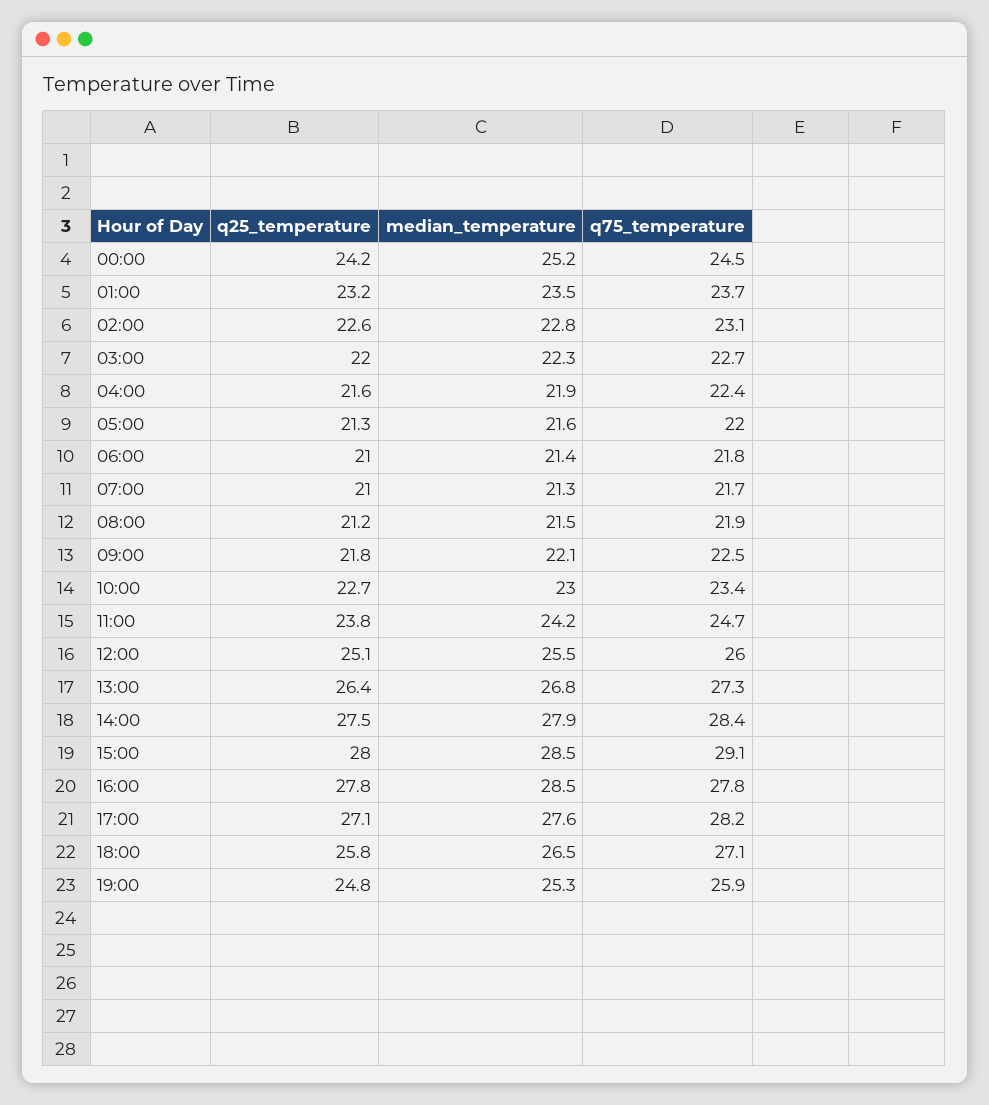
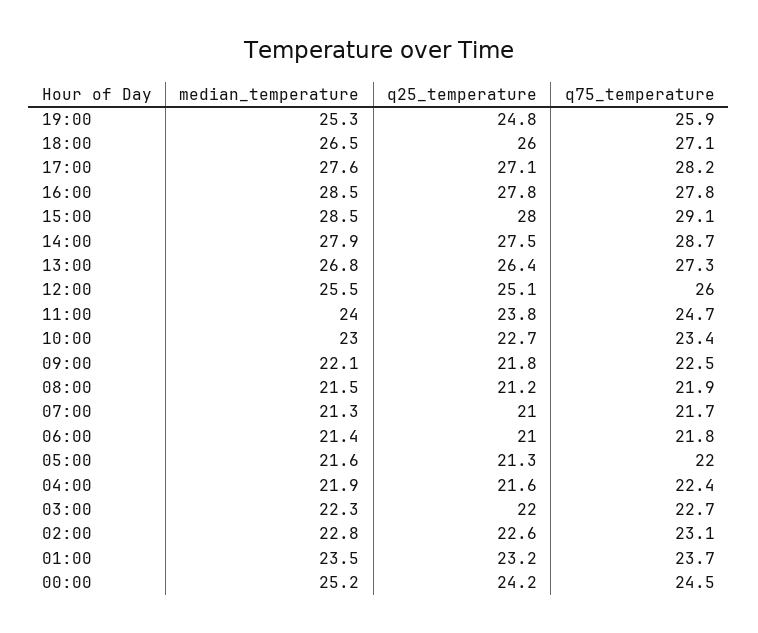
  {
    "q25_temperature": {
      "00:00": 24.2,
      "01:00": 23.2,
      "02:00": 22.6,
      "03:00": 22,
      "04:00": 21.6,
      "05:00": 21.3,
      "06:00": 21,
      "07:00": 21,
      "08:00": 21.2,
      "09:00": 21.8,
      "10:00": 22.7,
      "11:00": 23.8,
      "12:00": 25.1,
      "13:00": 26.4,
      "14:00": 27.5,
      "15:00": 28,
      "16:00": 27.8,
      "17:00": 27.1,
-     "18:00": 25.8,
+     "18:00": 26,
      "19:00": 24.8
    },
    "median_temperature": {
      "00:00": 25.2,
      "01:00": 23.5,
      "02:00": 22.8,
      "03:00": 22.3,
      "04:00": 21.9,
      "05:00": 21.6,
      "06:00": 21.4,
      "07:00": 21.3,
      "08:00": 21.5,
      "09:00": 22.1,
      "10:00": 23,
-     "11:00": 24.2,
+     "11:00": 24,
      "12:00": 25.5,
      "13:00": 26.8,
      "14:00": 27.9,
      "15:00": 28.5,
      "16:00": 28.5,
      "17:00": 27.6,
      "18:00": 26.5,
      "19:00": 25.3
    },
    "q75_temperature": {
      "00:00": 24.5,
      "01:00": 23.7,
      "02:00": 23.1,
      "03:00": 22.7,
      "04:00": 22.4,
      "05:00": 22,
      "06:00": 21.8,
      "07:00": 21.7,
      "08:00": 21.9,
      "09:00": 22.5,
      "10:00": 23.4,
      "11:00": 24.7,
      "12:00": 26,
      "13:00": 27.3,
-     "14:00": 28.4,
+     "14:00": 28.7,
      "15:00": 29.1,
      "16:00": 27.8,
      "17:00": 28.2,
      "18:00": 27.1,
      "19:00": 25.9
    }
  }

